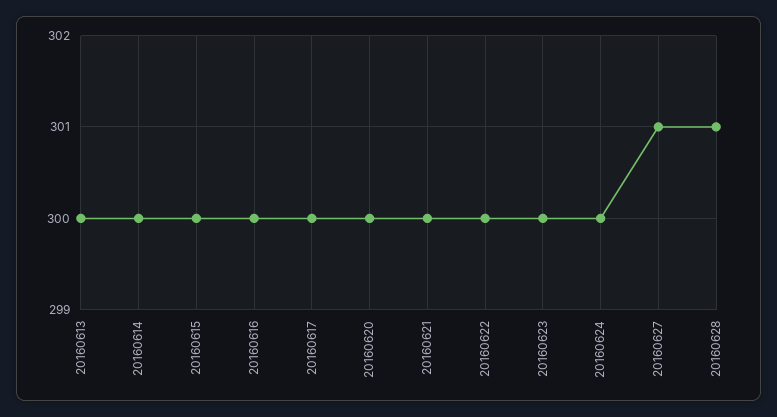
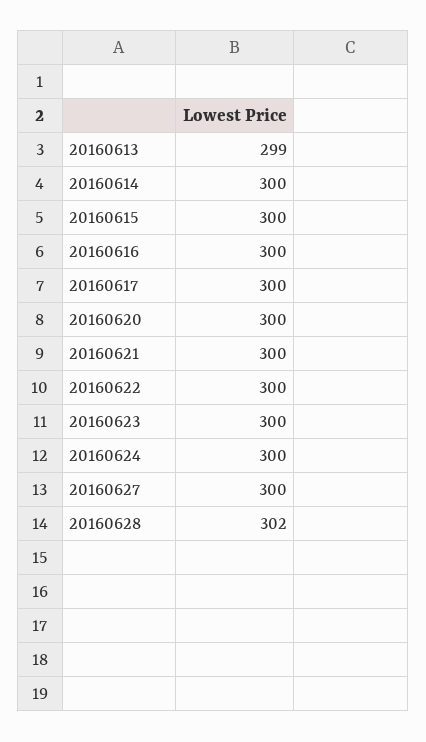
  {
-   "20160613": 300,
+   "20160613": 299,
    "20160614": 300,
    "20160615": 300,
    "20160616": 300,
    "20160617": 300,
    "20160620": 300,
    "20160621": 300,
    "20160622": 300,
    "20160623": 300,
    "20160624": 300,
-   "20160627": 301,
+   "20160627": 300,
-   "20160628": 301
+   "20160628": 302
  }

